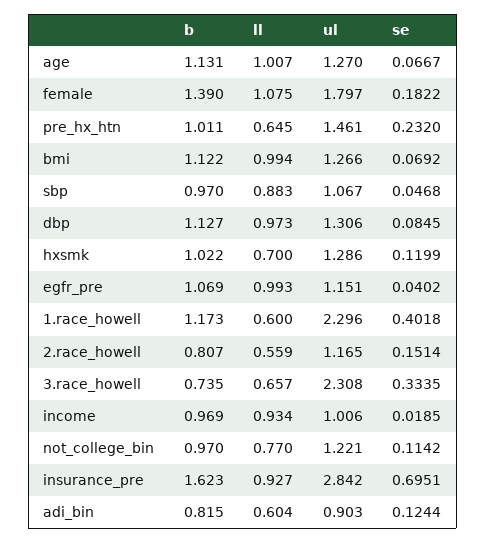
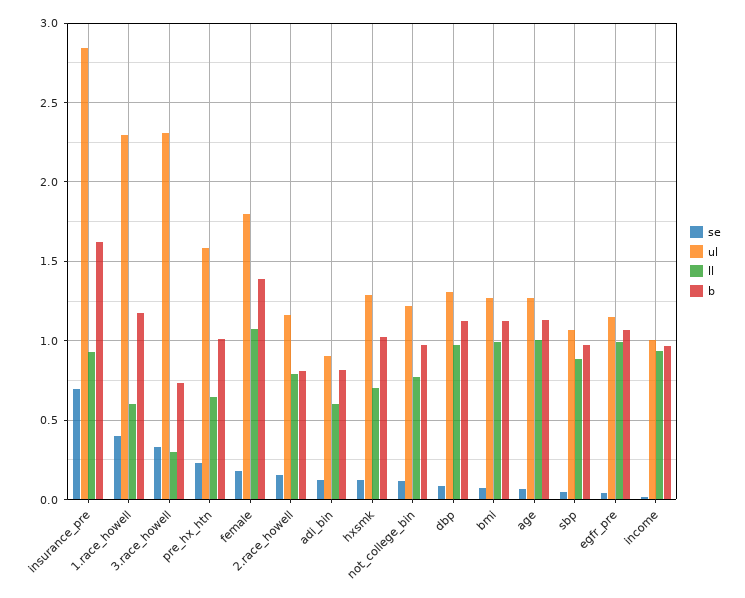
  {
    "b": {
      "age": 1.131,
      "female": 1.39,
      "pre_hx_htn": 1.011,
      "bmi": 1.122,
      "sbp": 0.97,
      "dbp": 1.127,
      "hxsmk": 1.022,
      "egfr_pre": 1.069,
      "1.race_howell": 1.173,
      "2.race_howell": 0.807,
      "3.race_howell": 0.735,
      "income": 0.969,
      "not_college_bin": 0.97,
      "insurance_pre": 1.623,
      "adi_bin": 0.815
    },
    "ll": {
      "age": 1.007,
      "female": 1.075,
      "pre_hx_htn": 0.645,
      "bmi": 0.994,
      "sbp": 0.883,
      "dbp": 0.973,
      "hxsmk": 0.7,
      "egfr_pre": 0.993,
      "1.race_howell": 0.6,
-     "2.race_howell": 0.559,
+     "2.race_howell": 0.8,
-     "3.race_howell": 0.657,
+     "3.race_howell": 0.3,
      "income": 0.934,
      "not_college_bin": 0.77,
      "insurance_pre": 0.927,
      "adi_bin": 0.604
    },
    "ul": {
      "age": 1.27,
      "female": 1.797,
-     "pre_hx_htn": 1.461,
+     "pre_hx_htn": 1.6,
      "bmi": 1.266,
      "sbp": 1.067,
      "dbp": 1.306,
      "hxsmk": 1.286,
      "egfr_pre": 1.151,
      "1.race_howell": 2.296,
      "2.race_howell": 1.165,
      "3.race_howell": 2.308,
      "income": 1.006,
      "not_college_bin": 1.221,
      "insurance_pre": 2.842,
      "adi_bin": 0.903
    },
    "se": {
      "age": 0.0667,
      "female": 0.1822,
      "pre_hx_htn": 0.232,
      "bmi": 0.0692,
      "sbp": 0.0468,
      "dbp": 0.0845,
      "hxsmk": 0.1199,
      "egfr_pre": 0.0402,
      "1.race_howell": 0.4018,
      "2.race_howell": 0.1514,
      "3.race_howell": 0.3335,
      "income": 0.0185,
      "not_college_bin": 0.1142,
      "insurance_pre": 0.6951,
      "adi_bin": 0.1244
    }
  }

